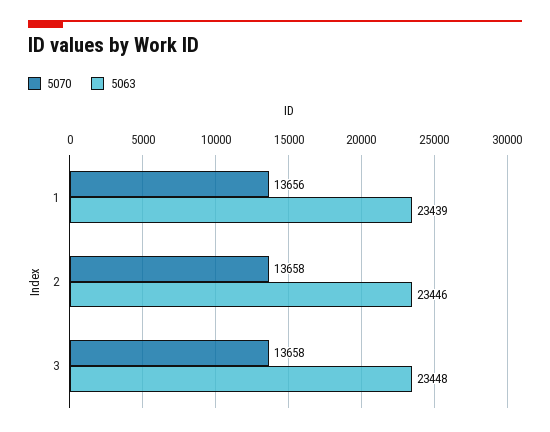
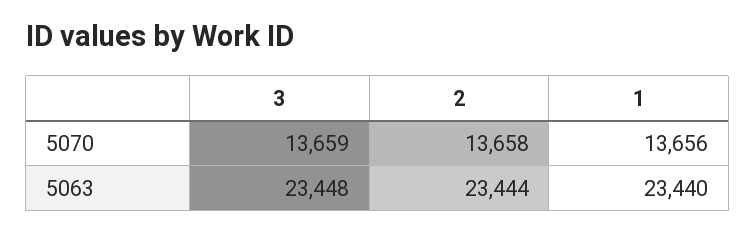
  {
    "5070": {
      "1": 13656,
      "2": 13658,
-     "3": 13658
+     "3": 13659
    },
    "5063": {
-     "1": 23439,
+     "1": 23440,
-     "2": 23446,
+     "2": 23444,
      "3": 23448
    }
  }

